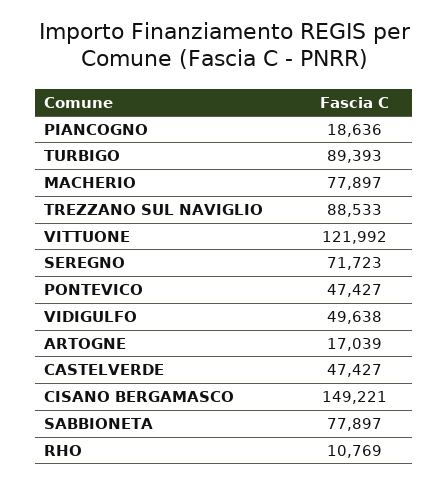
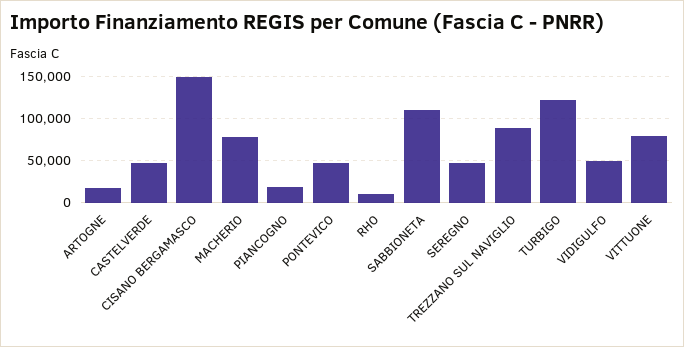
  {
    "PIANCOGNO": 18636,
-   "TURBIGO": 89393,
+   "TURBIGO": 120000,
    "MACHERIO": 77897,
    "TREZZANO SUL NAVIGLIO": 88533,
-   "VITTUONE": 121992,
+   "VITTUONE": 80000,
-   "SEREGNO": 71723,
+   "SEREGNO": 50000,
    "PONTEVICO": 47427,
    "VIDIGULFO": 49638,
    "ARTOGNE": 17039,
    "CASTELVERDE": 47427,
    "CISANO BERGAMASCO": 149221,
-   "SABBIONETA": 77897,
+   "SABBIONETA": 110000,
    "RHO": 10769
  }

